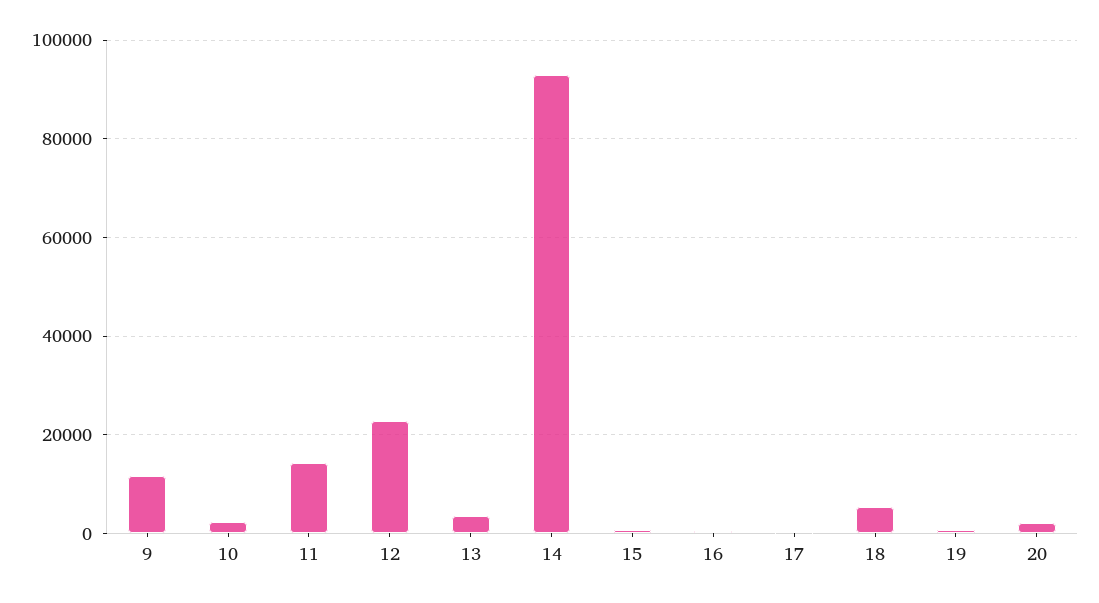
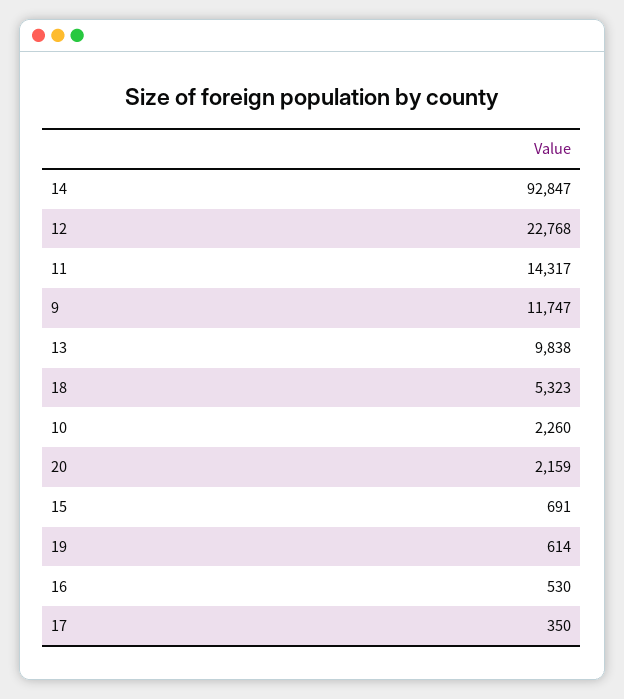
  {
    "9": 11747,
    "10": 2260,
    "11": 14317,
    "12": 22768,
-   "13": 4000,
+   "13": 9838,
    "14": 92847,
    "15": 691,
    "16": 530,
    "17": 350,
    "18": 5323,
    "19": 614,
    "20": 2159
  }

